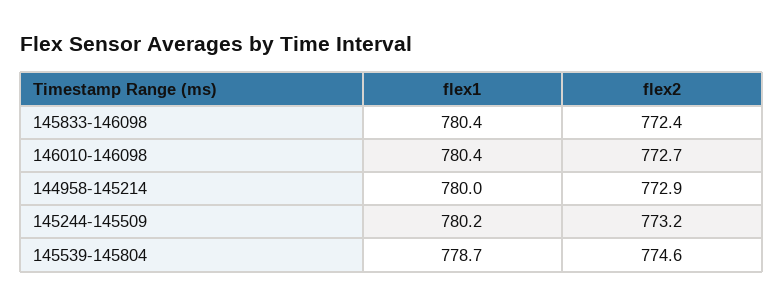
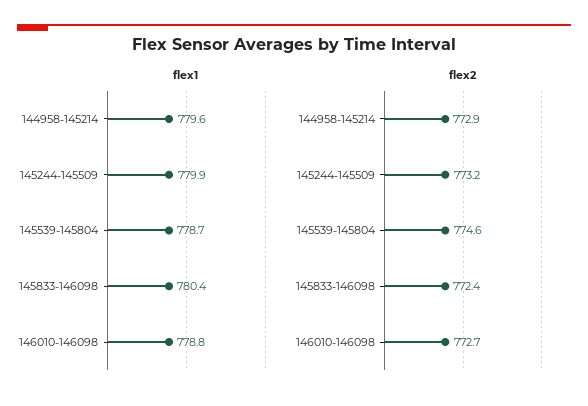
  {
    "flex1": {
      "145833-146098": 780.4,
-     "146010-146098": 780.4,
+     "146010-146098": 778.8,
-     "144958-145214": 780,
+     "144958-145214": 779.6,
-     "145244-145509": 780.2,
+     "145244-145509": 779.9,
      "145539-145804": 778.7
    },
    "flex2": {
      "145833-146098": 772.4,
      "146010-146098": 772.7,
      "144958-145214": 772.9,
      "145244-145509": 773.2,
      "145539-145804": 774.6
    }
  }

